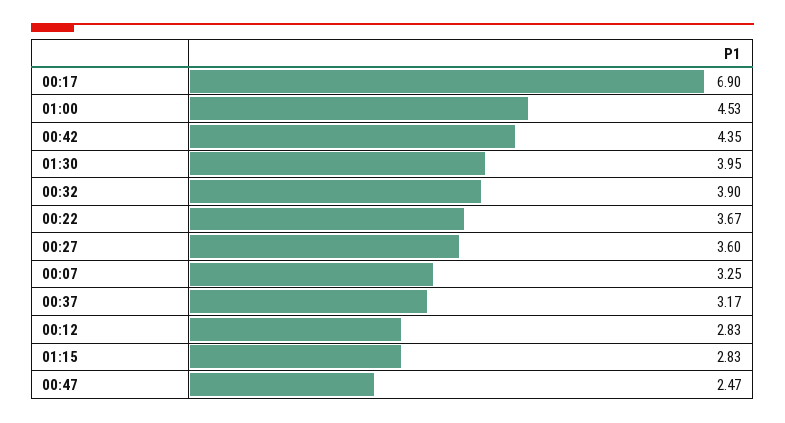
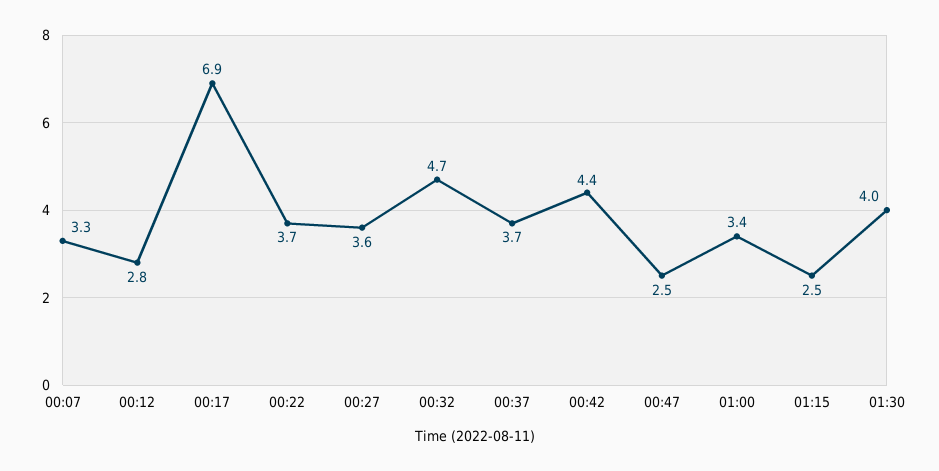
  {
    "00:17": 6.9,
-   "01:00": 4.53,
+   "01:00": 3.4,
    "00:42": 4.35,
    "01:30": 3.95,
-   "00:32": 3.9,
+   "00:32": 4.7,
    "00:22": 3.67,
    "00:27": 3.6,
    "00:07": 3.25,
-   "00:37": 3.17,
+   "00:37": 3.7,
    "00:12": 2.83,
-   "01:15": 2.83,
+   "01:15": 2.5,
    "00:47": 2.47
  }

